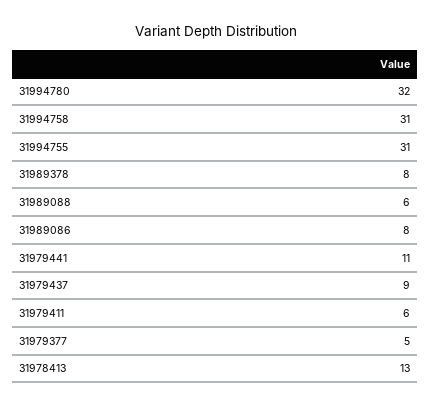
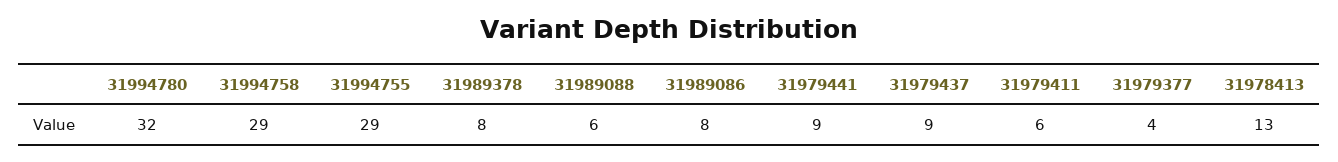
  {
    "31994780": 32,
-   "31994758": 31,
+   "31994758": 29,
-   "31994755": 31,
+   "31994755": 29,
    "31989378": 8,
    "31989088": 6,
    "31989086": 8,
-   "31979441": 11,
+   "31979441": 9,
    "31979437": 9,
    "31979411": 6,
-   "31979377": 5,
+   "31979377": 4,
    "31978413": 13
  }

